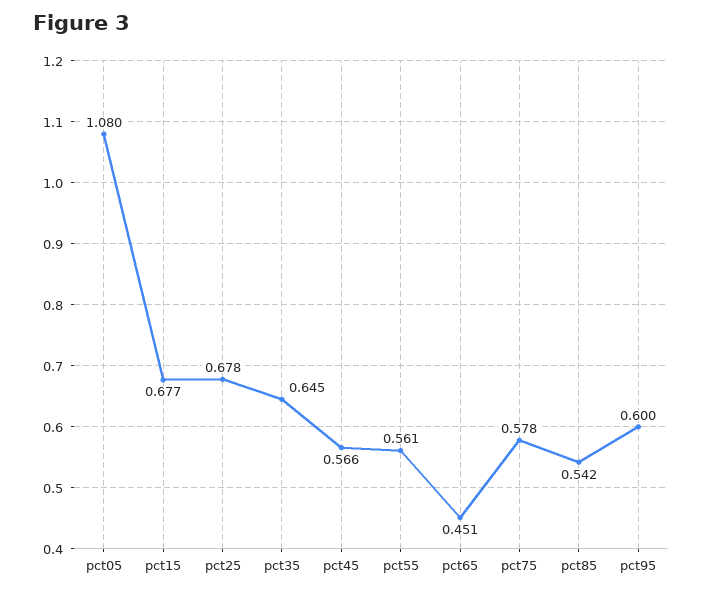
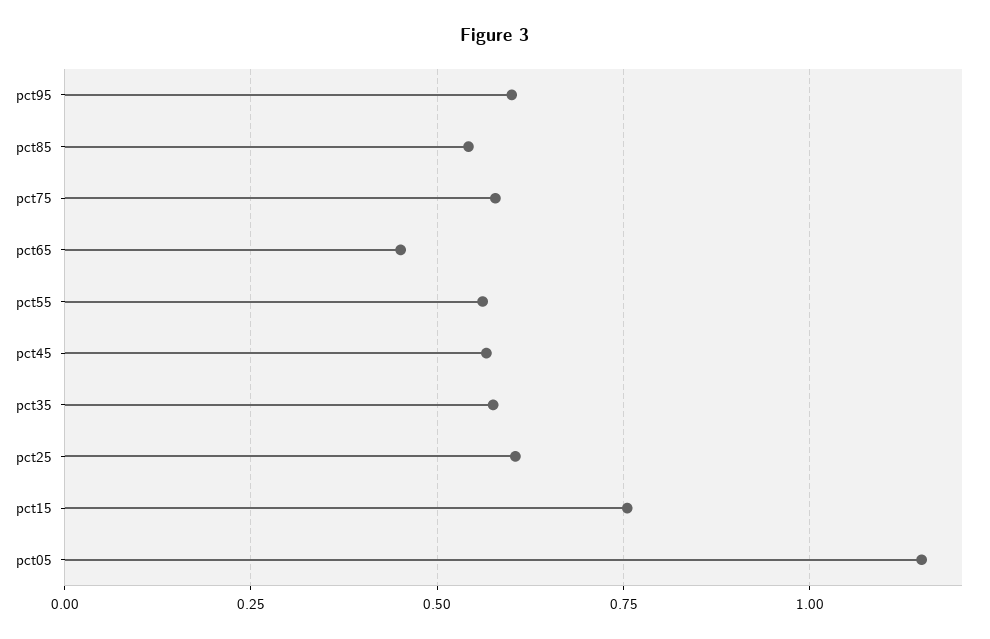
  {
-   "pct05": 1.08,
+   "pct05": 1.15,
-   "pct15": 0.677,
+   "pct15": 0.75,
-   "pct25": 0.678,
+   "pct25": 0.6,
-   "pct35": 0.645,
+   "pct35": 0.575,
    "pct45": 0.566,
    "pct55": 0.561,
    "pct65": 0.451,
    "pct75": 0.578,
    "pct85": 0.542,
    "pct95": 0.6
  }

